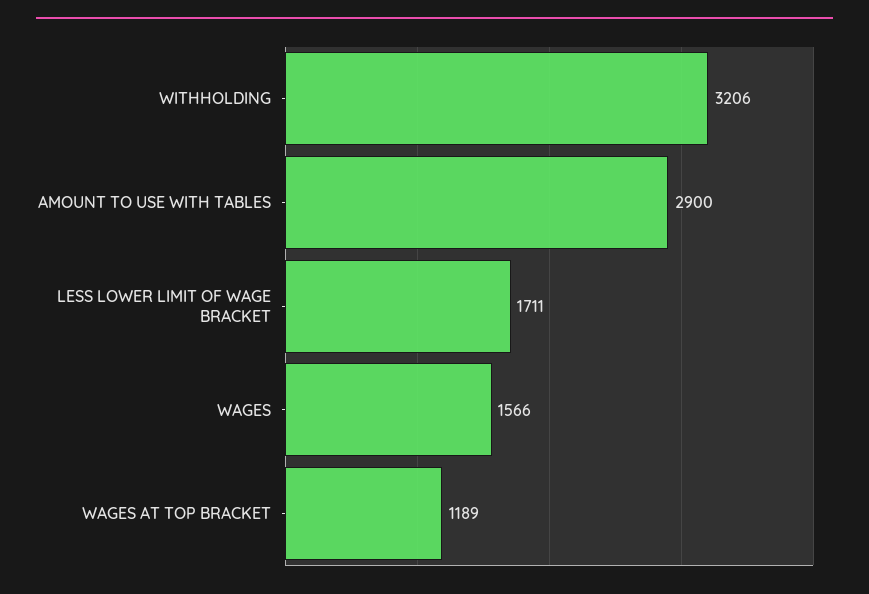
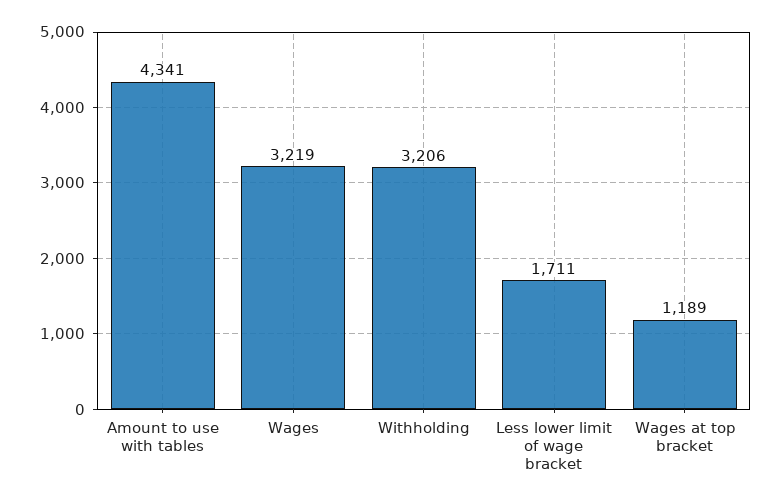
  {
    "WITHHOLDING": 3206,
-   "AMOUNT TO USE WITH TABLES": 2900,
+   "AMOUNT TO USE WITH TABLES": 4341,
    "LESS LOWER LIMIT OF WAGE BRACKET": 1711,
-   "WAGES": 1566,
+   "WAGES": 3219,
    "WAGES AT TOP BRACKET": 1189
  }

